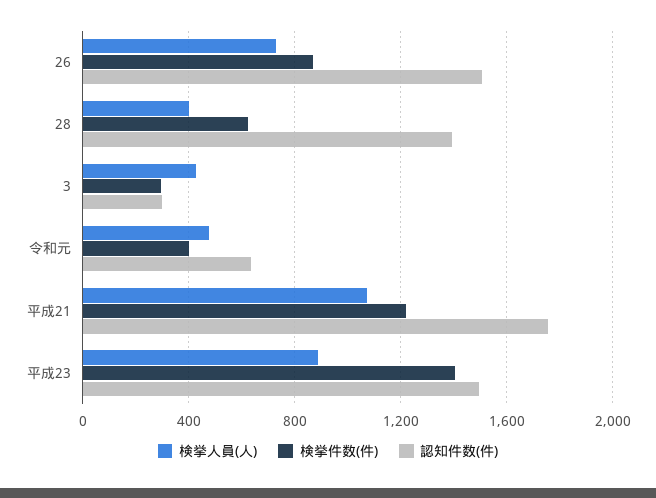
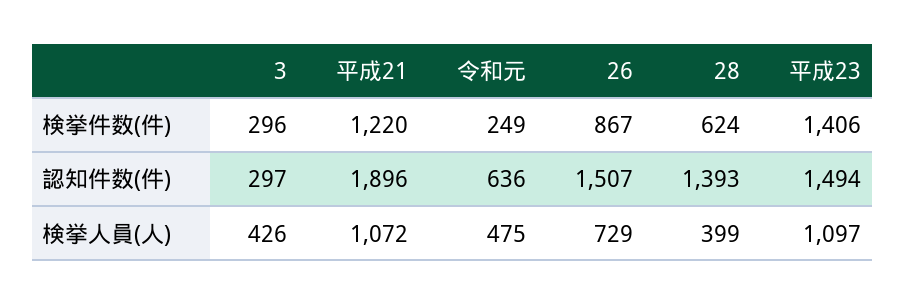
  {
    "検挙人員(人)": {
      "26": 729,
      "28": 399,
      "3": 426,
      "令和元": 475,
      "平成21": 1072,
-     "平成23": 900
+     "平成23": 1097
    },
    "検挙件数(件)": {
      "26": 867,
      "28": 624,
      "3": 296,
-     "令和元": 400,
+     "令和元": 249,
      "平成21": 1220,
      "平成23": 1406
    },
    "認知件数(件)": {
      "26": 1507,
      "28": 1393,
      "3": 297,
      "令和元": 636,
-     "平成21": 1750,
+     "平成21": 1896,
      "平成23": 1494
    }
  }

